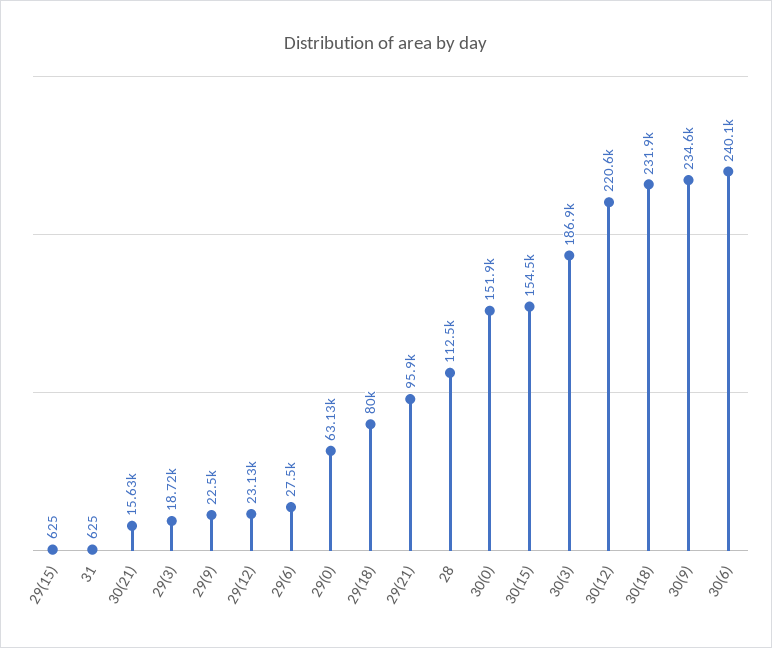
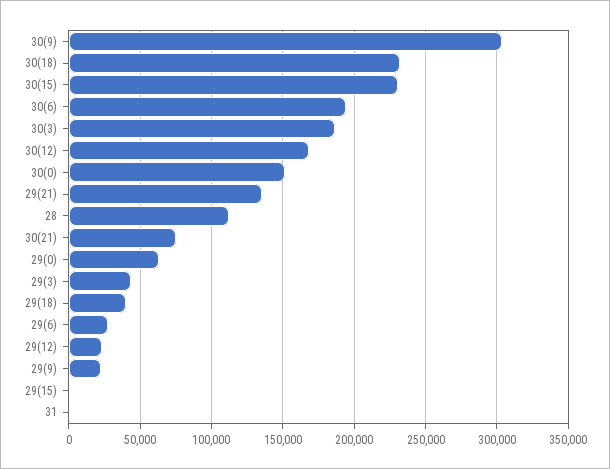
  {
    "29(15)": 625,
    "31": 625,
-   "30(21)": 15630,
+   "30(21)": 75000,
-   "29(3)": 18720,
+   "29(3)": 45000,
    "29(9)": 22500,
    "29(12)": 23130,
    "29(6)": 27500,
    "29(0)": 63130,
-   "29(18)": 80000,
+   "29(18)": 40000,
-   "29(21)": 95900,
+   "29(21)": 135000,
    "28": 112500,
    "30(0)": 151900,
-   "30(15)": 154500,
+   "30(15)": 230000,
    "30(3)": 186900,
-   "30(12)": 220600,
+   "30(12)": 170000,
    "30(18)": 231900,
-   "30(9)": 234600,
+   "30(9)": 305000,
-   "30(6)": 240100
+   "30(6)": 195000
  }

